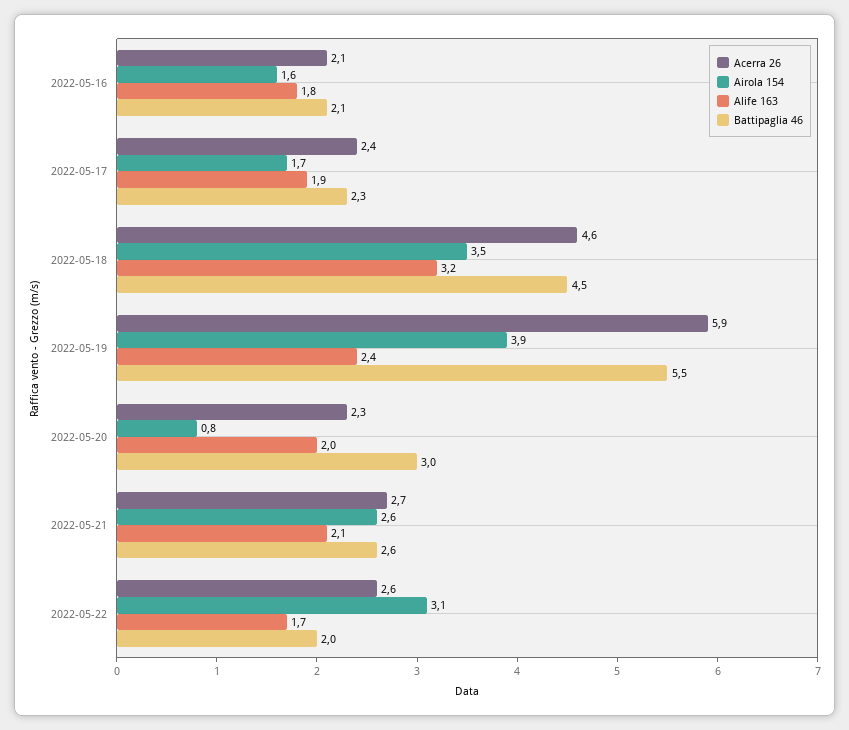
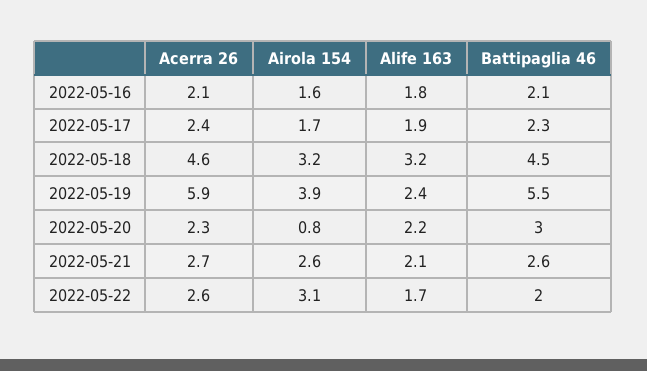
  {
    "Acerra 26": {
      "2022-05-16": 2.1,
      "2022-05-17": 2.4,
      "2022-05-18": 4.6,
      "2022-05-19": 5.9,
      "2022-05-20": 2.3,
      "2022-05-21": 2.7,
      "2022-05-22": 2.6
    },
    "Airola 154": {
      "2022-05-16": 1.6,
      "2022-05-17": 1.7,
-     "2022-05-18": 3.5,
+     "2022-05-18": 3.2,
      "2022-05-19": 3.9,
      "2022-05-20": 0.8,
      "2022-05-21": 2.6,
      "2022-05-22": 3.1
    },
    "Alife 163": {
      "2022-05-16": 1.8,
      "2022-05-17": 1.9,
      "2022-05-18": 3.2,
      "2022-05-19": 2.4,
-     "2022-05-20": 2,
+     "2022-05-20": 2.2,
      "2022-05-21": 2.1,
      "2022-05-22": 1.7
    },
    "Battipaglia 46": {
      "2022-05-16": 2.1,
      "2022-05-17": 2.3,
      "2022-05-18": 4.5,
      "2022-05-19": 5.5,
      "2022-05-20": 3,
      "2022-05-21": 2.6,
      "2022-05-22": 2
    }
  }

